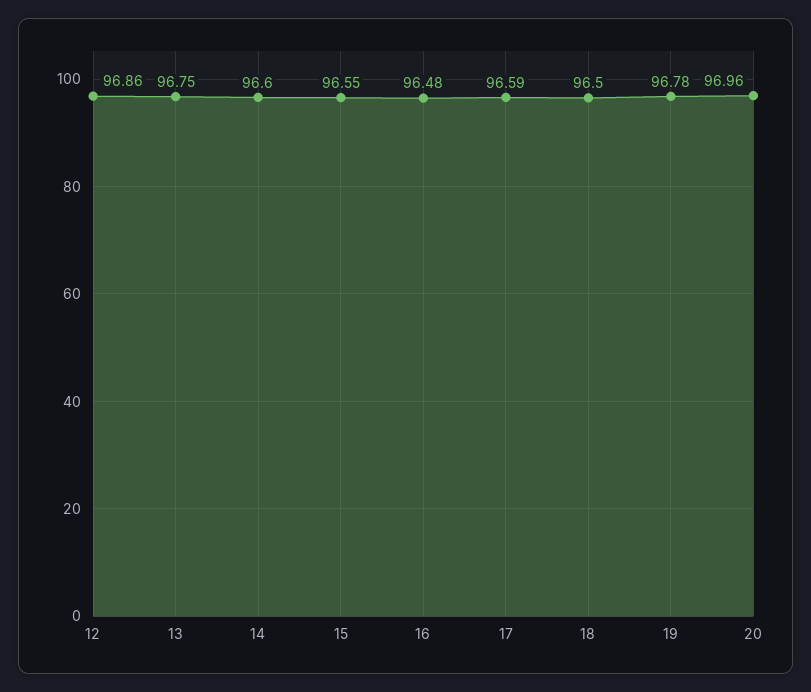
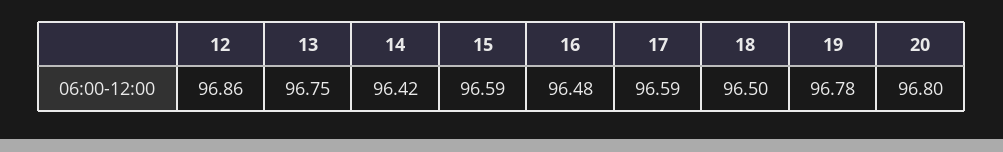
  {
    "12": 96.86,
    "13": 96.75,
-   "14": 96.6,
+   "14": 96.42,
-   "15": 96.55,
+   "15": 96.59,
    "16": 96.48,
    "17": 96.59,
    "18": 96.5,
    "19": 96.78,
-   "20": 96.96
+   "20": 96.8
  }

